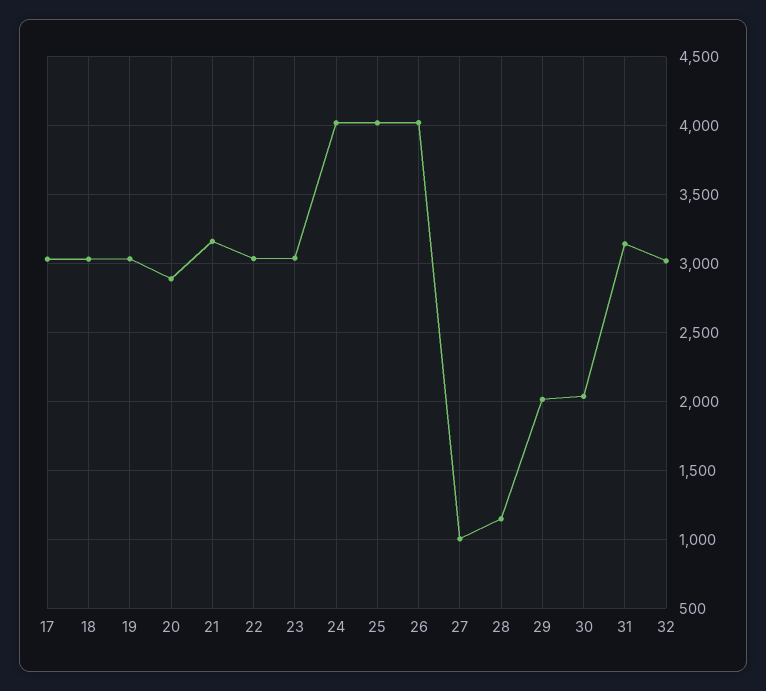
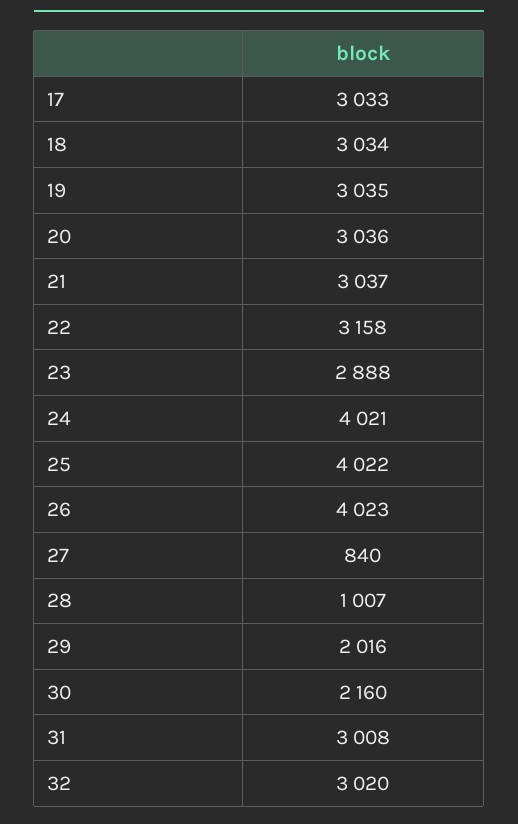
  {
    "17": 3033,
    "18": 3034,
    "19": 3035,
-   "20": 2900,
+   "20": 3036,
-   "21": 3150,
+   "21": 3037,
-   "22": 3050,
+   "22": 3158,
-   "23": 3050,
+   "23": 2888,
    "24": 4021,
    "25": 4022,
    "26": 4023,
-   "27": 1000,
+   "27": 840,
-   "28": 1150,
+   "28": 1007,
    "29": 2016,
-   "30": 2050,
+   "30": 2160,
-   "31": 3150,
+   "31": 3008,
    "32": 3020
  }

